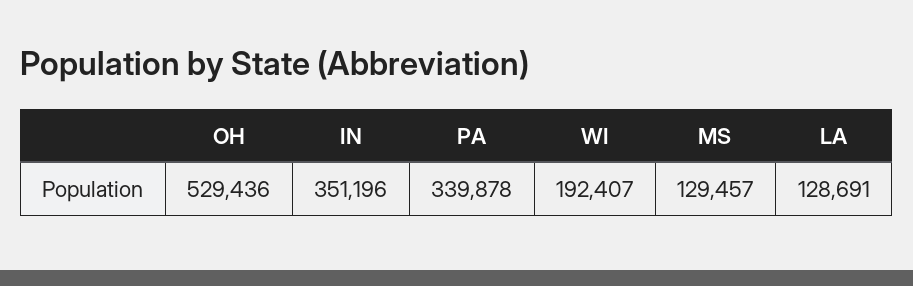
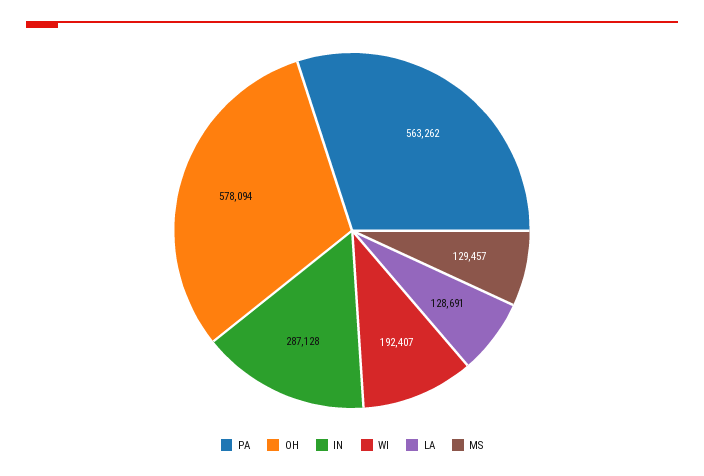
  {
-   "OH": 529436,
+   "OH": 578094,
-   "IN": 351196,
+   "IN": 287128,
-   "PA": 339878,
+   "PA": 563262,
    "WI": 192407,
    "MS": 129457,
    "LA": 128691
  }

